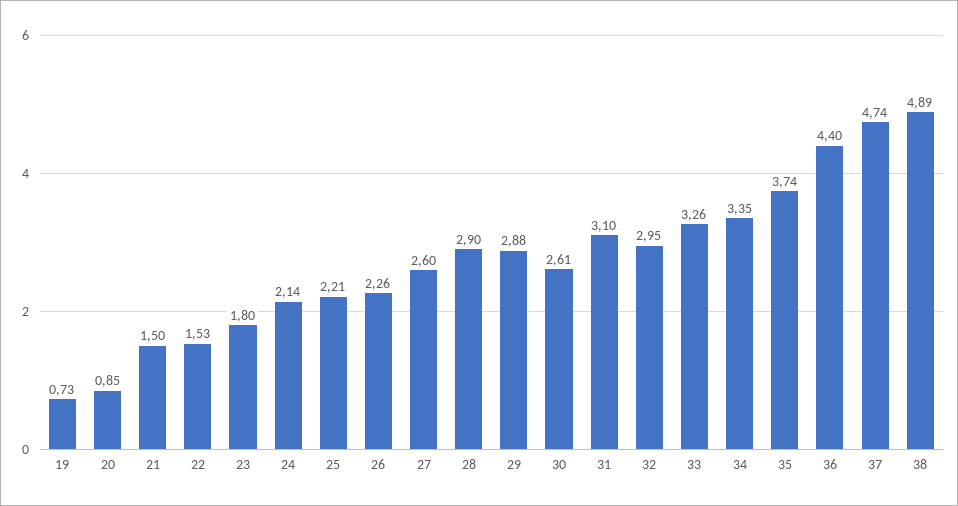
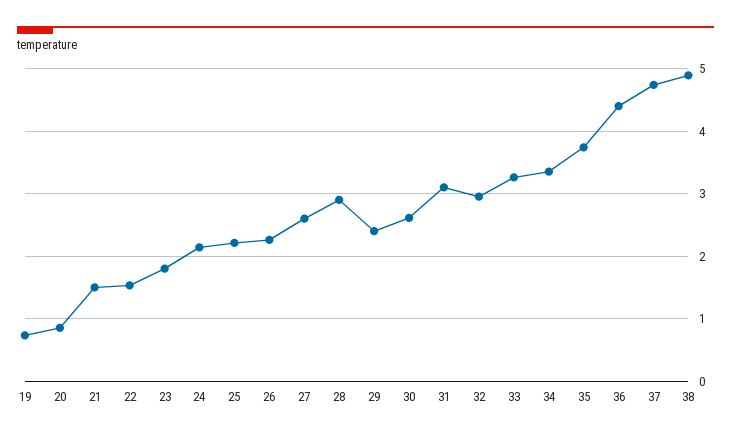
  {
    "19": 0.73,
    "20": 0.85,
    "21": 1.5,
    "22": 1.53,
    "23": 1.8,
    "24": 2.14,
    "25": 2.21,
    "26": 2.26,
    "27": 2.6,
    "28": 2.9,
-   "29": 2.88,
+   "29": 2.4,
    "30": 2.61,
    "31": 3.1,
    "32": 2.95,
    "33": 3.26,
    "34": 3.35,
    "35": 3.74,
    "36": 4.4,
    "37": 4.74,
    "38": 4.89
  }

